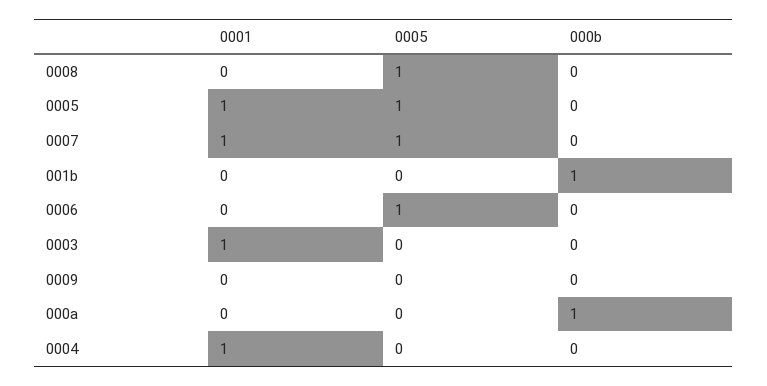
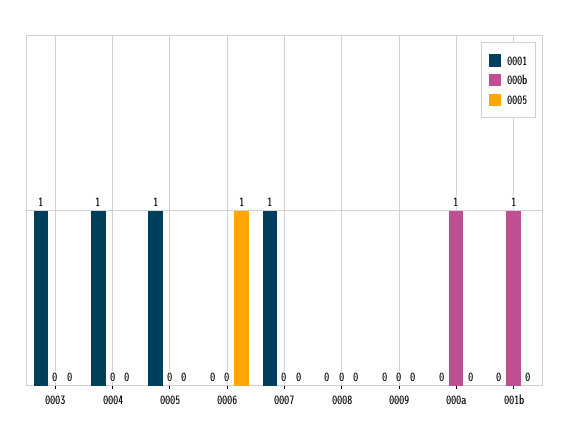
  {
    "0001": {
      "0008": 0,
      "0005": 1,
      "0007": 1,
      "001b": 0,
      "0006": 0,
      "0003": 1,
      "0009": 0,
      "000a": 0,
      "0004": 1
    },
    "0005": {
-     "0008": 1,
+     "0008": 0,
-     "0005": 1,
+     "0005": 0,
-     "0007": 1,
+     "0007": 0,
      "001b": 0,
      "0006": 1,
      "0003": 0,
      "0009": 0,
      "000a": 0,
      "0004": 0
    },
    "000b": {
      "0008": 0,
      "0005": 0,
      "0007": 0,
      "001b": 1,
      "0006": 0,
      "0003": 0,
      "0009": 0,
      "000a": 1,
      "0004": 0
    }
  }

